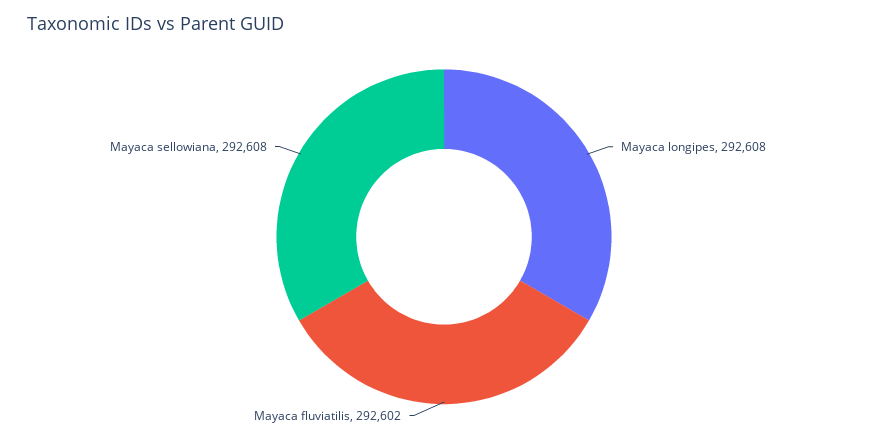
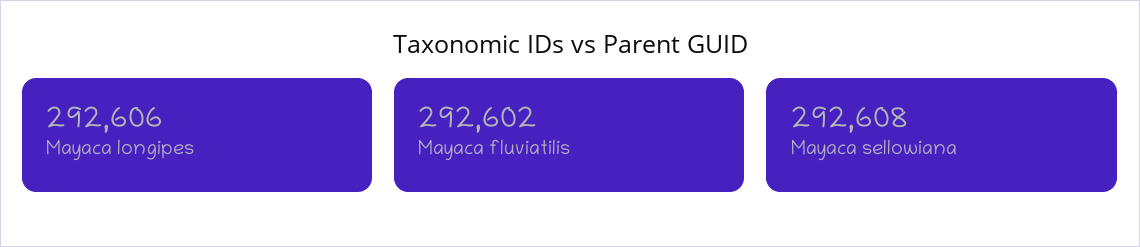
  {
-   "Mayaca longipes": 292608,
+   "Mayaca longipes": 292606,
    "Mayaca fluviatilis": 292602,
    "Mayaca sellowiana": 292608
  }

